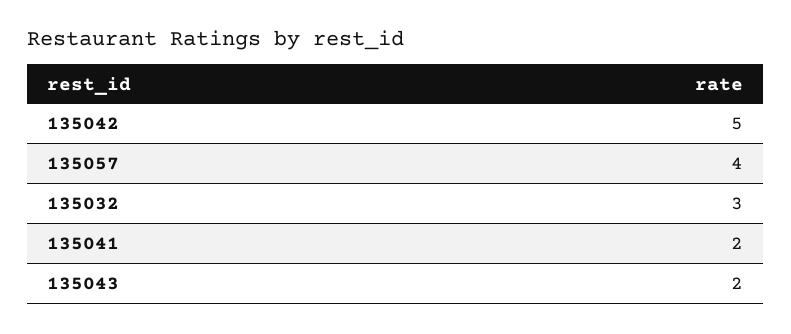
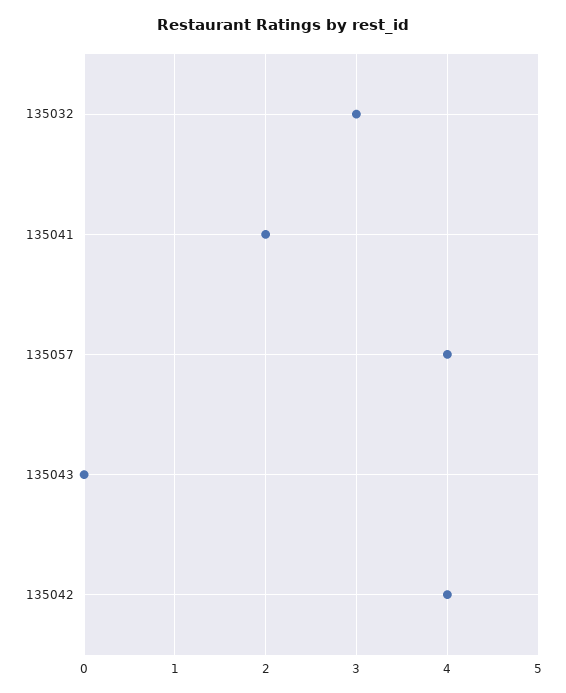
  {
-   "135042": 5,
+   "135042": 4,
    "135057": 4,
    "135032": 3,
    "135041": 2,
-   "135043": 2
+   "135043": 0
  }

